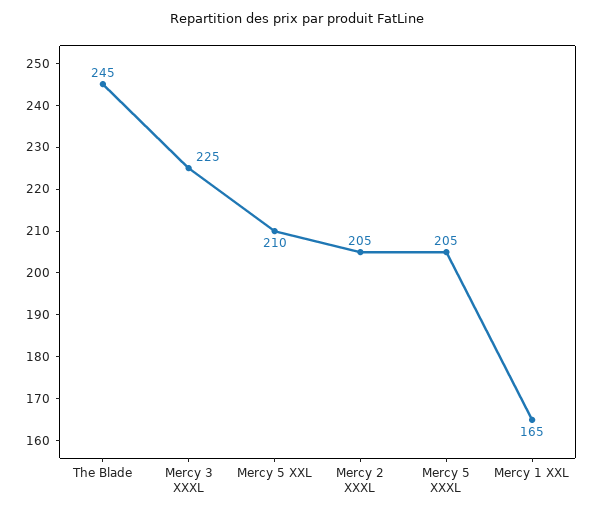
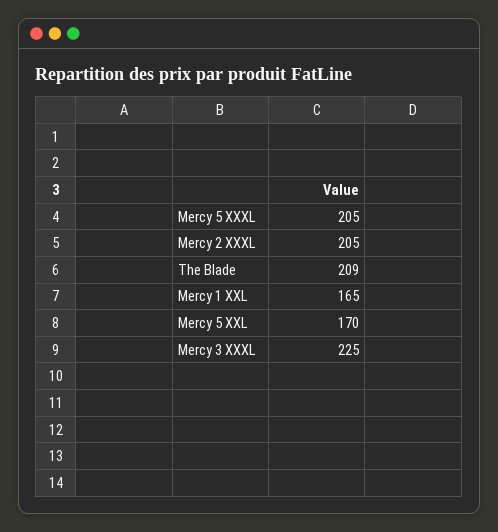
  {
-   "The Blade": 245,
+   "The Blade": 209,
    "Mercy 3 XXXL": 225,
-   "Mercy 5 XXL": 210,
+   "Mercy 5 XXL": 170,
    "Mercy 2 XXXL": 205,
    "Mercy 5 XXXL": 205,
    "Mercy 1 XXL": 165
  }

